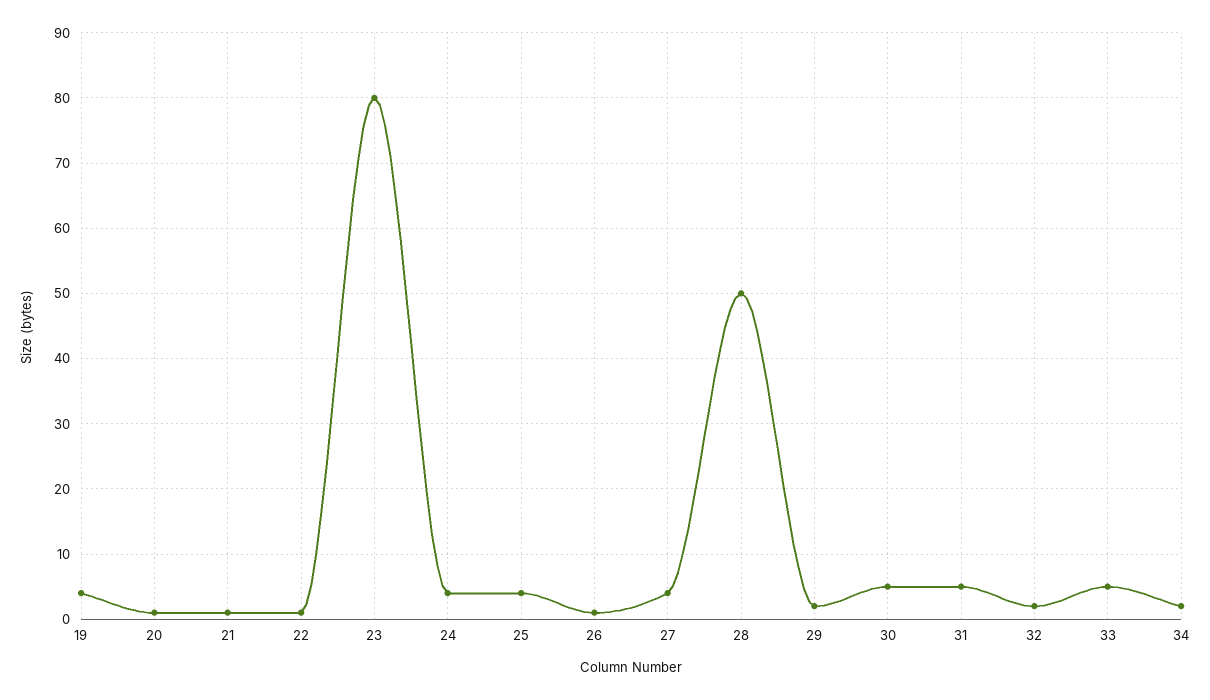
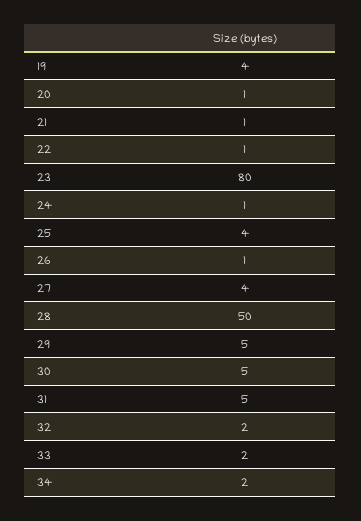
  {
    "19": 4,
    "20": 1,
    "21": 1,
    "22": 1,
    "23": 80,
-   "24": 4,
+   "24": 1,
    "25": 4,
    "26": 1,
    "27": 4,
    "28": 50,
-   "29": 2,
+   "29": 5,
    "30": 5,
    "31": 5,
    "32": 2,
-   "33": 5,
+   "33": 2,
    "34": 2
  }

